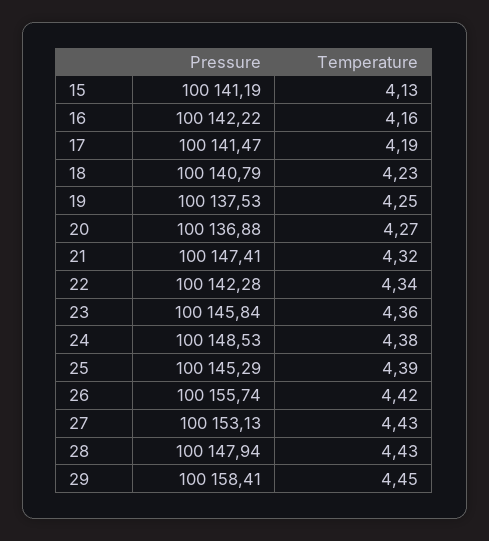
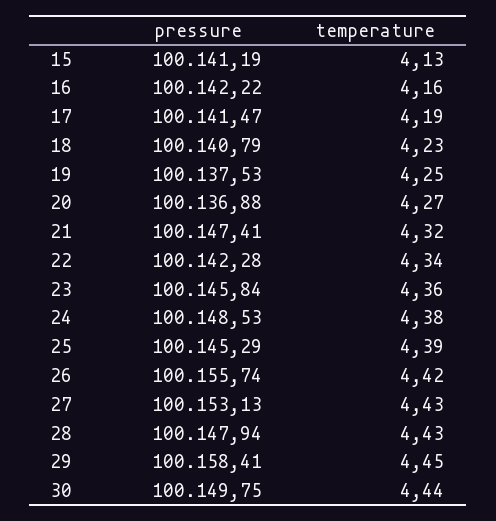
  {
    "Pressure": {
      "15": 100141.19,
      "16": 100142.22,
      "17": 100141.47,
      "18": 100140.79,
      "19": 100137.53,
      "20": 100136.88,
      "21": 100147.41,
      "22": 100142.28,
      "23": 100145.84,
      "24": 100148.53,
      "25": 100145.29,
      "26": 100155.74,
      "27": 100153.13,
      "28": 100147.94,
-     "29": 100158.41
+     "29": 100158.41,
+     "30": 100149.75
    },
    "Temperature": {
      "15": 4.13,
      "16": 4.16,
      "17": 4.19,
      "18": 4.23,
      "19": 4.25,
      "20": 4.27,
      "21": 4.32,
      "22": 4.34,
      "23": 4.36,
      "24": 4.38,
      "25": 4.39,
      "26": 4.42,
      "27": 4.43,
      "28": 4.43,
-     "29": 4.45
+     "29": 4.45,
+     "30": 4.44
    }
  }

